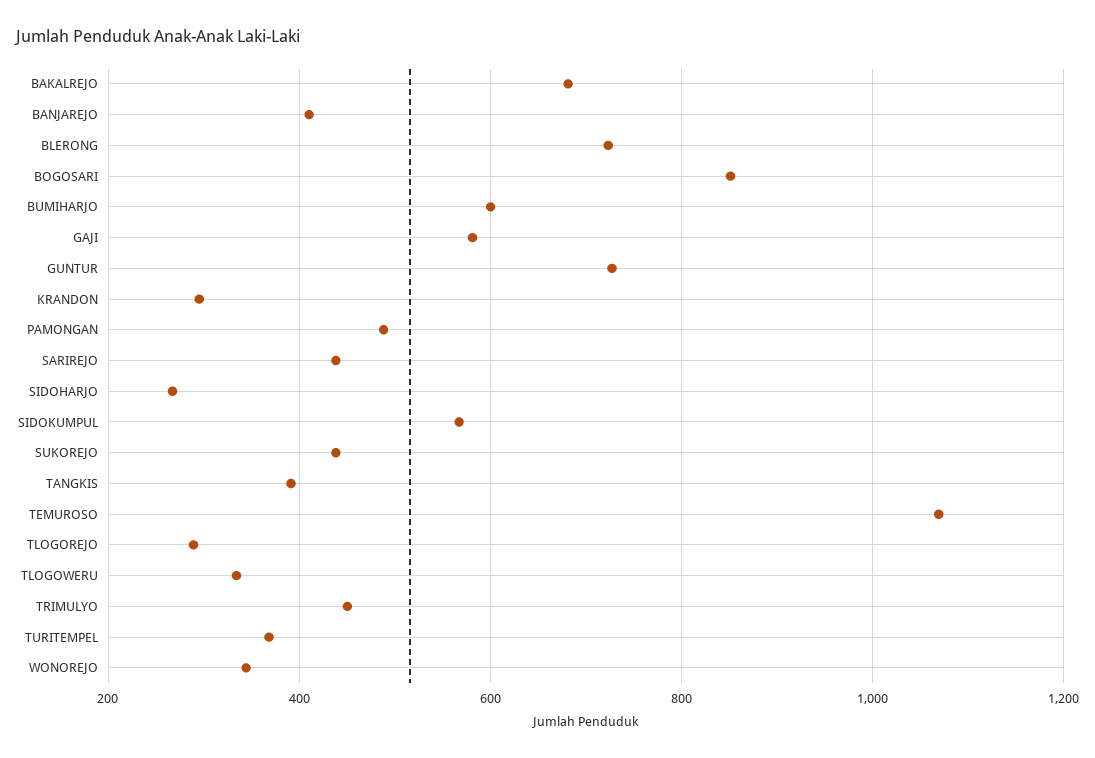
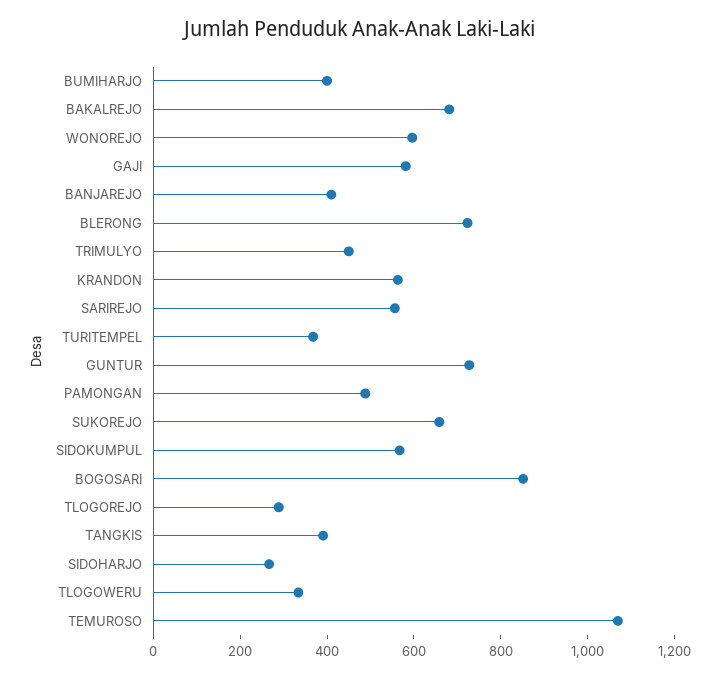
  {
    "BAKALREJO": 680,
    "BANJAREJO": 420,
    "BLERONG": 720,
    "BOGOSARI": 860,
-   "BUMIHARJO": 600,
+   "BUMIHARJO": 400,
    "GAJI": 580,
    "GUNTUR": 720,
-   "KRANDON": 300,
+   "KRANDON": 550,
    "PAMONGAN": 480,
-   "SARIREJO": 440,
+   "SARIREJO": 550,
    "SIDOHARJO": 260,
    "SIDOKUMPUL": 560,
-   "SUKOREJO": 440,
+   "SUKOREJO": 650,
    "TANGKIS": 400,
    "TEMUROSO": 1060,
    "TLOGOREJO": 280,
    "TLOGOWERU": 340,
    "TRIMULYO": 460,
    "TURITEMPEL": 360,
-   "WONOREJO": 340
+   "WONOREJO": 600
  }

